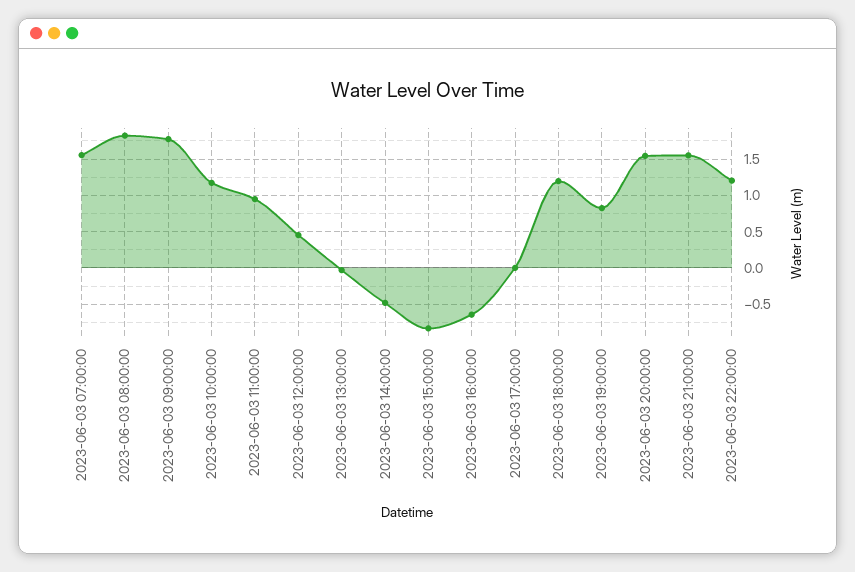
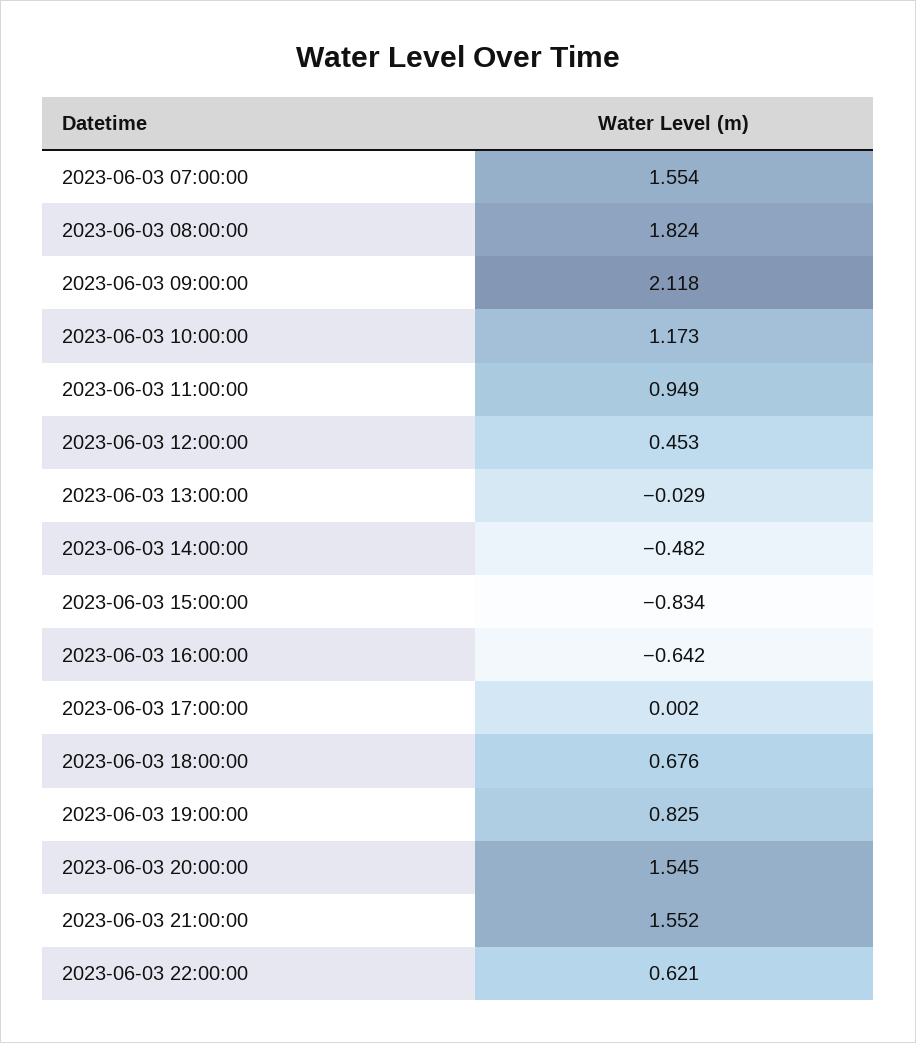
  {
    "2023-06-03 07:00:00": 1.554,
    "2023-06-03 08:00:00": 1.824,
-   "2023-06-03 09:00:00": 1.8,
+   "2023-06-03 09:00:00": 2.118,
    "2023-06-03 10:00:00": 1.173,
    "2023-06-03 11:00:00": 0.949,
    "2023-06-03 12:00:00": 0.453,
    "2023-06-03 13:00:00": -0.029,
    "2023-06-03 14:00:00": -0.482,
    "2023-06-03 15:00:00": -0.834,
    "2023-06-03 16:00:00": -0.642,
    "2023-06-03 17:00:00": 0.002,
-   "2023-06-03 18:00:00": 1.2,
+   "2023-06-03 18:00:00": 0.676,
    "2023-06-03 19:00:00": 0.825,
    "2023-06-03 20:00:00": 1.545,
    "2023-06-03 21:00:00": 1.552,
-   "2023-06-03 22:00:00": 1.2
+   "2023-06-03 22:00:00": 0.621
  }

